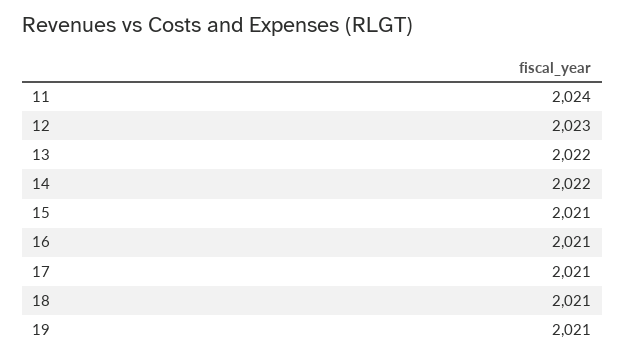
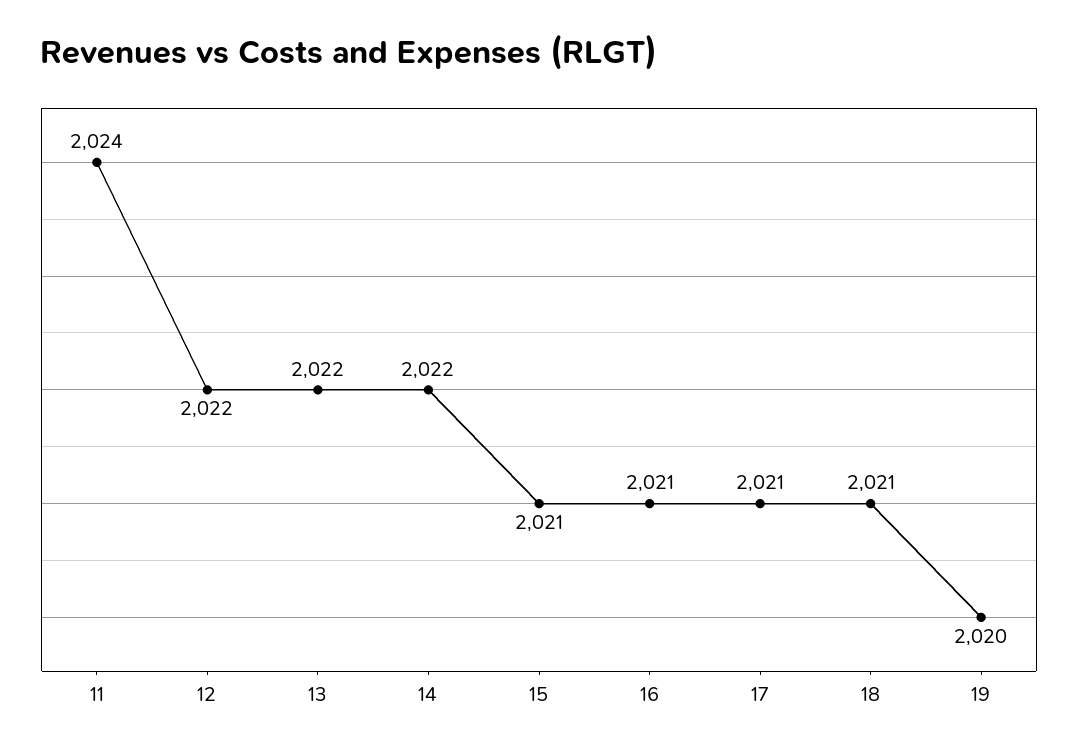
  {
    "11": 2024,
-   "12": 2023,
+   "12": 2022,
    "13": 2022,
    "14": 2022,
    "15": 2021,
    "16": 2021,
    "17": 2021,
    "18": 2021,
-   "19": 2021
+   "19": 2020
  }

